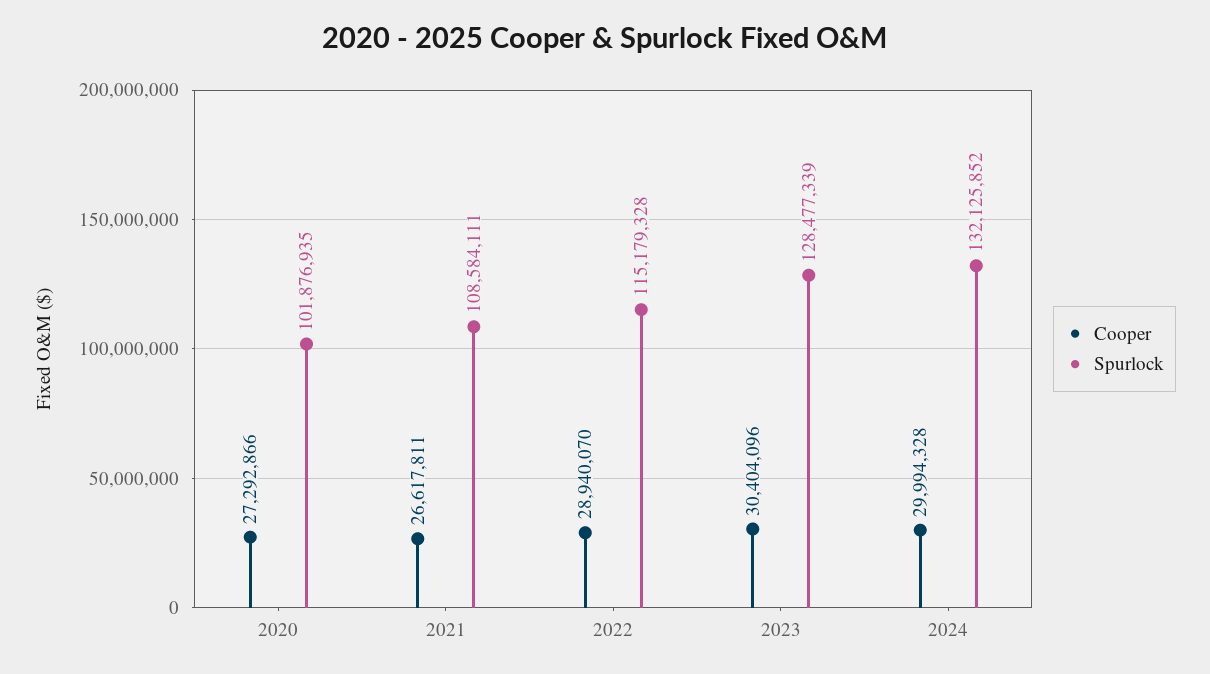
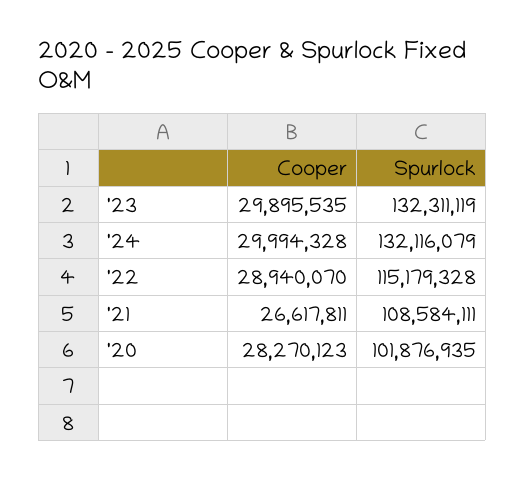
  {
    "Cooper": {
-     "2020": 27292866,
+     "2020": 28270123,
      "2021": 26617811,
      "2022": 28940070,
-     "2023": 30404096,
+     "2023": 29895535,
      "2024": 29994328
    },
    "Spurlock": {
      "2020": 101876935,
      "2021": 108584111,
      "2022": 115179328,
-     "2023": 128477339,
+     "2023": 132311119,
-     "2024": 132125852
+     "2024": 132116079
    }
  }

